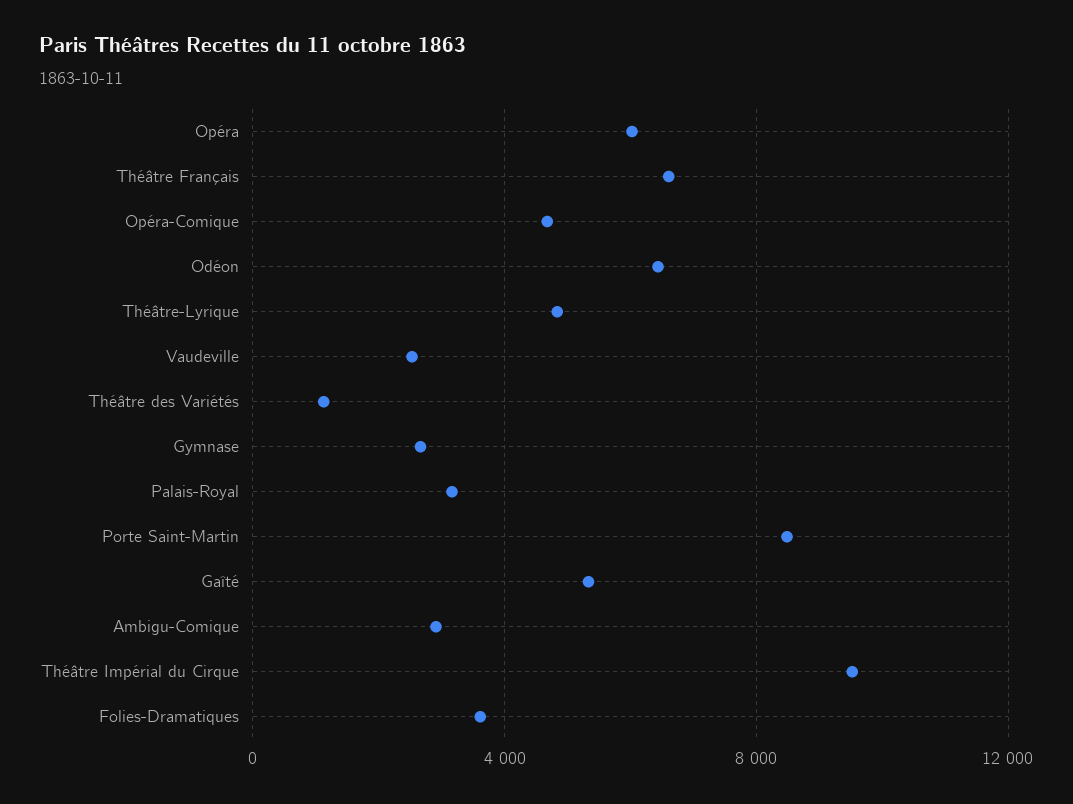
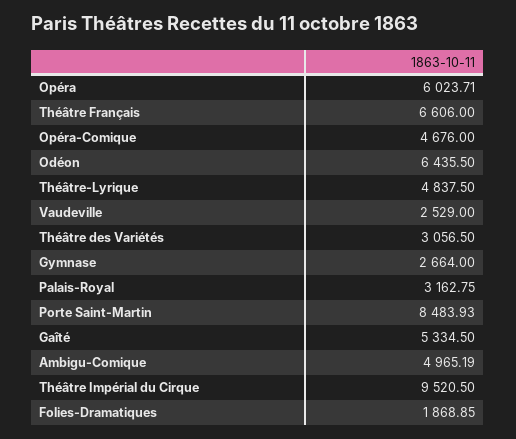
  {
    "Opéra": 6023.71,
    "Théâtre Français": 6606,
    "Opéra-Comique": 4676,
    "Odéon": 6435.5,
    "Théâtre-Lyrique": 4837.5,
    "Vaudeville": 2529,
-   "Théâtre des Variétés": 1000,
+   "Théâtre des Variétés": 3056.5,
    "Gymnase": 2664,
    "Palais-Royal": 3162.75,
    "Porte Saint-Martin": 8483.93,
    "Gaîté": 5334.5,
-   "Ambigu-Comique": 3000,
+   "Ambigu-Comique": 4965.19,
    "Théâtre Impérial du Cirque": 9520.5,
-   "Folies-Dramatiques": 3500
+   "Folies-Dramatiques": 1868.85
  }

